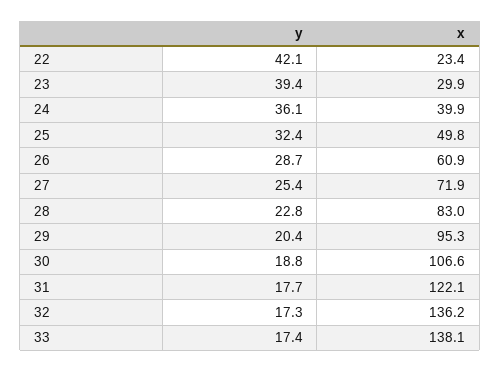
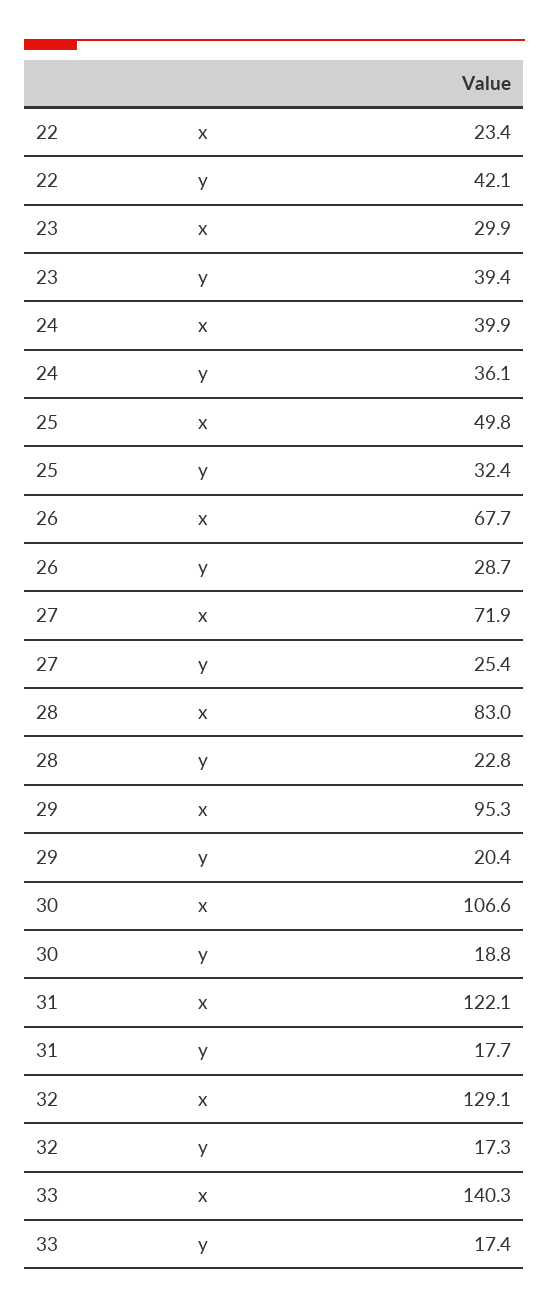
  {
    "y": {
      "22": 42.1,
      "23": 39.4,
      "24": 36.1,
      "25": 32.4,
      "26": 28.7,
      "27": 25.4,
      "28": 22.8,
      "29": 20.4,
      "30": 18.8,
      "31": 17.7,
      "32": 17.3,
      "33": 17.4
    },
    "x": {
      "22": 23.4,
      "23": 29.9,
      "24": 39.9,
      "25": 49.8,
-     "26": 60.9,
+     "26": 67.7,
      "27": 71.9,
      "28": 83,
      "29": 95.3,
      "30": 106.6,
      "31": 122.1,
-     "32": 136.2,
+     "32": 129.1,
-     "33": 138.1
+     "33": 140.3
    }
  }

